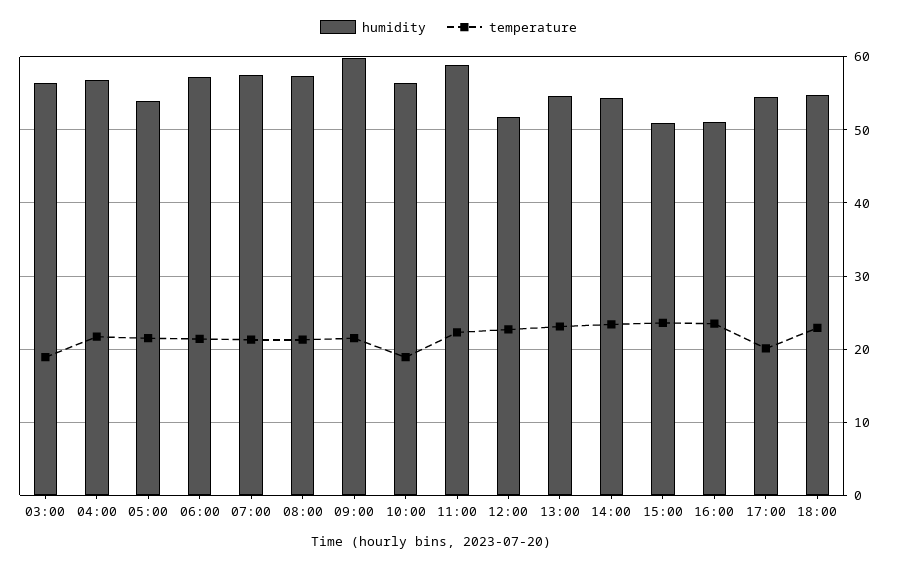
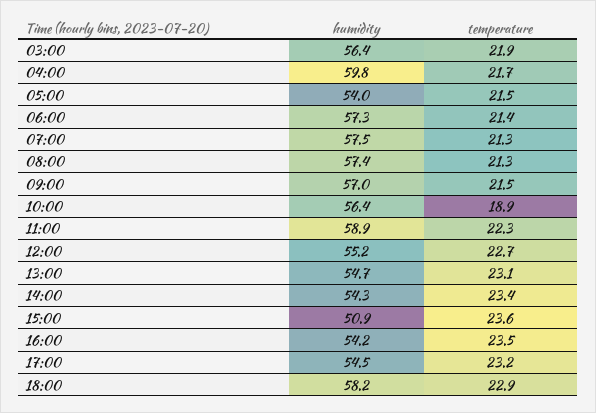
  {
    "humidity": {
      "03:00": 56.4,
-     "04:00": 57,
+     "04:00": 59.8,
      "05:00": 54,
      "06:00": 57.3,
      "07:00": 57.5,
      "08:00": 57.4,
-     "09:00": 60,
+     "09:00": 57,
      "10:00": 56.4,
      "11:00": 58.9,
-     "12:00": 52,
+     "12:00": 55.2,
      "13:00": 54.7,
      "14:00": 54.3,
      "15:00": 50.9,
-     "16:00": 51,
+     "16:00": 54.2,
      "17:00": 54.5,
-     "18:00": 55
+     "18:00": 58.2
    },
    "temperature": {
-     "03:00": 19,
+     "03:00": 21.9,
      "04:00": 21.7,
      "05:00": 21.5,
      "06:00": 21.4,
      "07:00": 21.3,
      "08:00": 21.3,
      "09:00": 21.5,
      "10:00": 18.9,
      "11:00": 22.3,
      "12:00": 22.7,
      "13:00": 23.1,
      "14:00": 23.4,
      "15:00": 23.6,
      "16:00": 23.5,
-     "17:00": 20,
+     "17:00": 23.2,
      "18:00": 22.9
    }
  }

